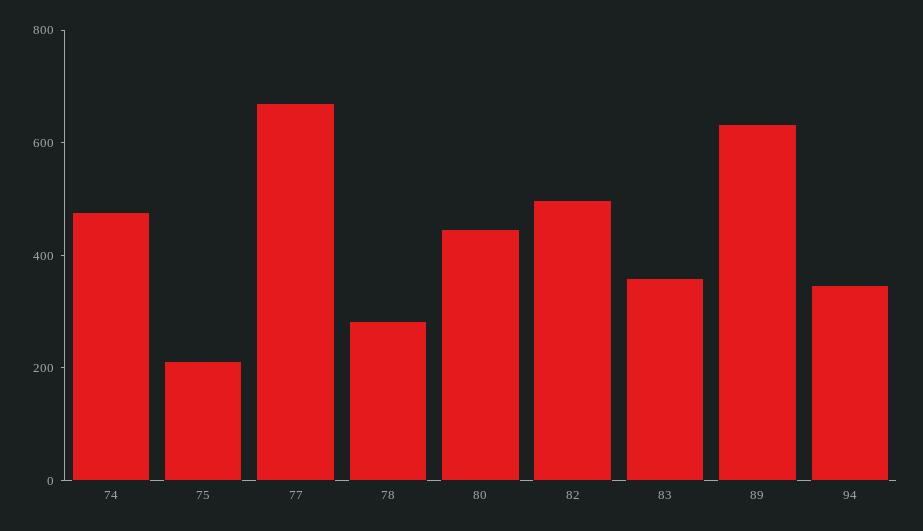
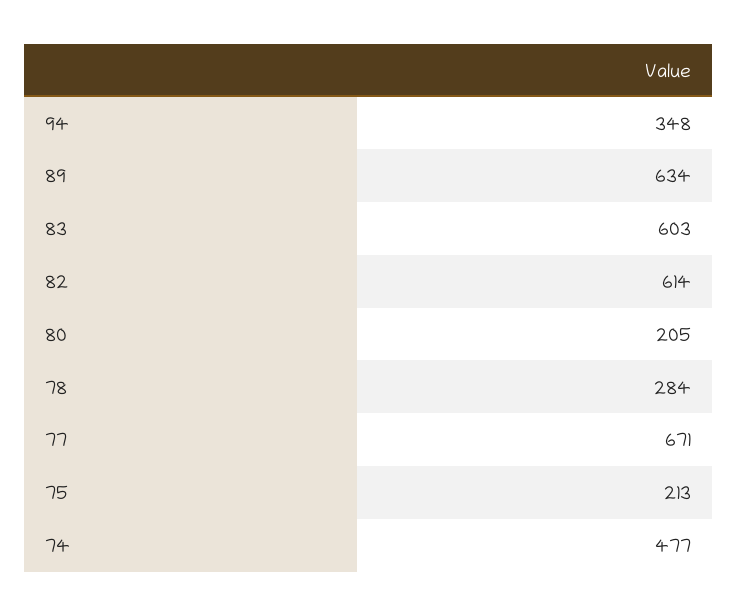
  {
    "74": 477,
    "75": 213,
    "77": 671,
    "78": 284,
-   "80": 450,
+   "80": 205,
-   "82": 500,
+   "82": 614,
-   "83": 350,
+   "83": 603,
    "89": 634,
    "94": 348
  }

